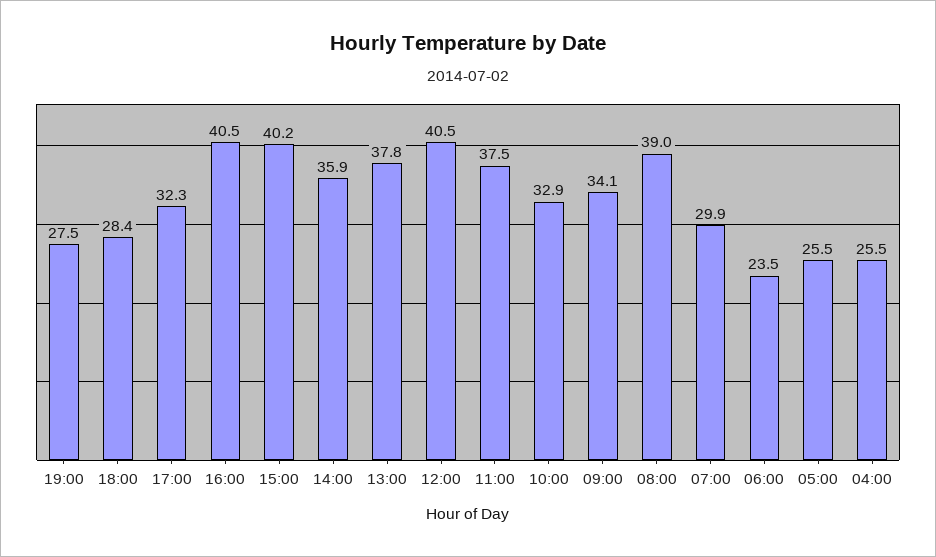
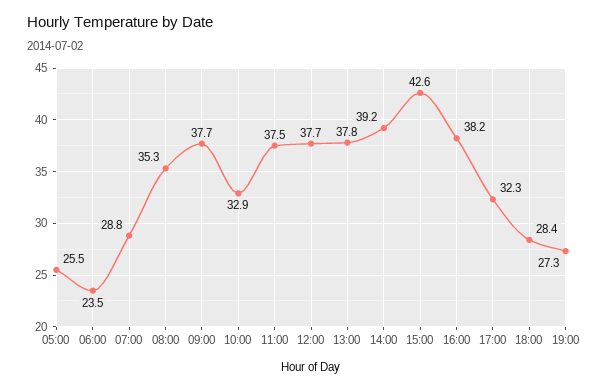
  {
-   "19:00": 27.5,
+   "19:00": 27.3,
    "18:00": 28.4,
    "17:00": 32.3,
-   "16:00": 40.5,
+   "16:00": 38.2,
-   "15:00": 40.2,
+   "15:00": 42.6,
-   "14:00": 35.9,
+   "14:00": 39.2,
    "13:00": 37.8,
-   "12:00": 40.5,
+   "12:00": 37.7,
    "11:00": 37.5,
    "10:00": 32.9,
-   "09:00": 34.1,
+   "09:00": 37.7,
-   "08:00": 39,
+   "08:00": 35.3,
-   "07:00": 29.9,
+   "07:00": 28.8,
    "06:00": 23.5,
-   "05:00": 25.5,
+   "05:00": 25.5
-   "04:00": 25.5
  }

